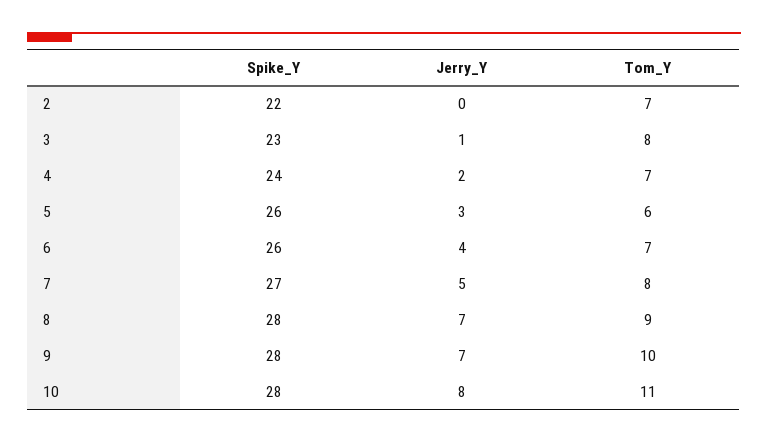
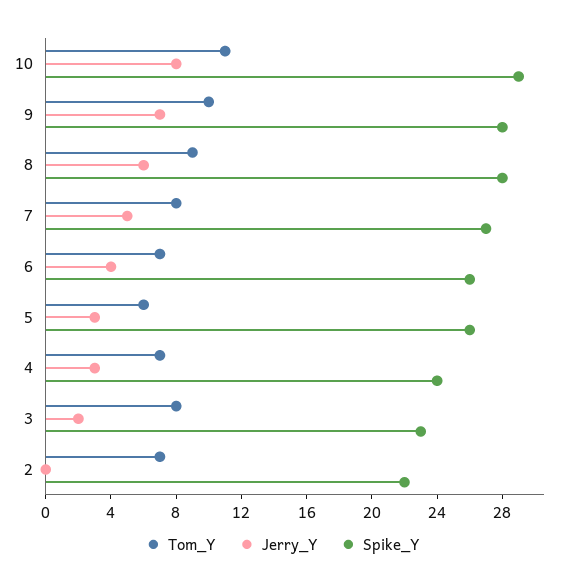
  {
    "Spike_Y": {
      "2": 22,
      "3": 23,
      "4": 24,
      "5": 26,
      "6": 26,
      "7": 27,
      "8": 28,
      "9": 28,
-     "10": 28
+     "10": 29
    },
    "Jerry_Y": {
      "2": 0,
-     "3": 1,
+     "3": 2,
-     "4": 2,
+     "4": 3,
      "5": 3,
      "6": 4,
      "7": 5,
-     "8": 7,
+     "8": 6,
      "9": 7,
      "10": 8
    },
    "Tom_Y": {
      "2": 7,
      "3": 8,
      "4": 7,
      "5": 6,
      "6": 7,
      "7": 8,
      "8": 9,
      "9": 10,
      "10": 11
    }
  }

